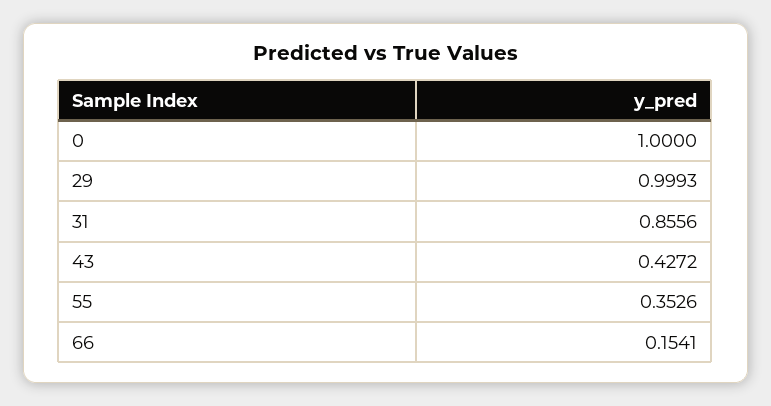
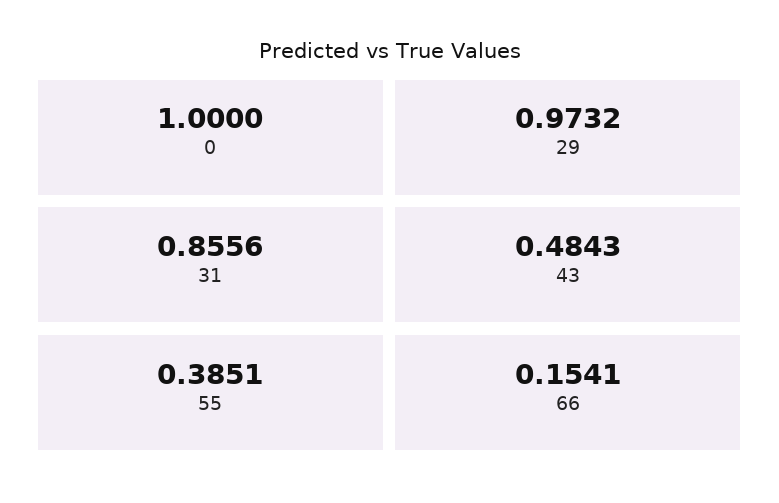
  {
    "0": 1,
-   "29": 0.9993,
+   "29": 0.9732,
    "31": 0.8556,
-   "43": 0.4272,
+   "43": 0.4843,
-   "55": 0.3526,
+   "55": 0.3851,
    "66": 0.1541
  }

